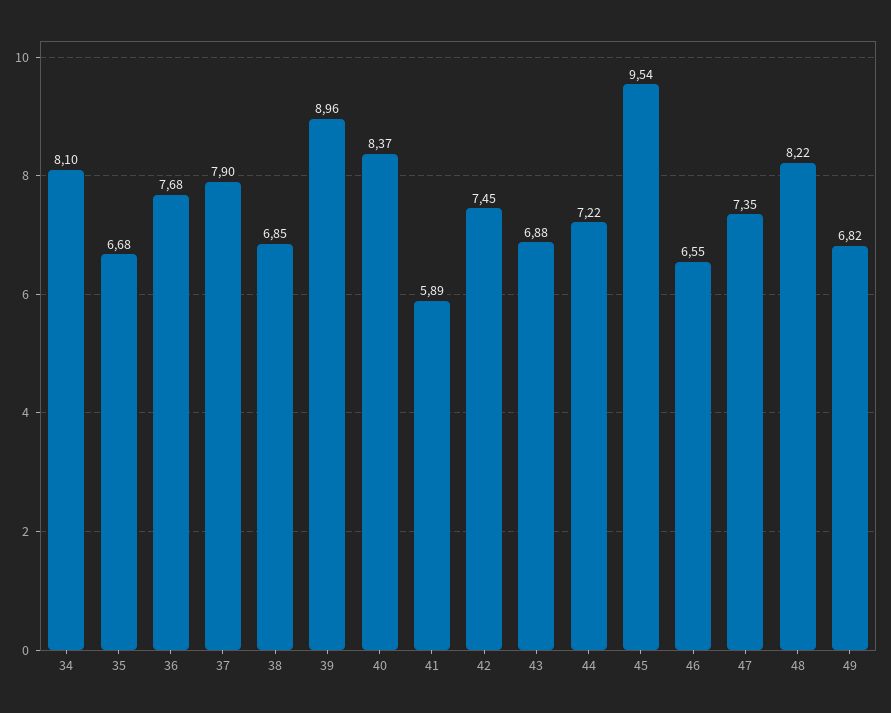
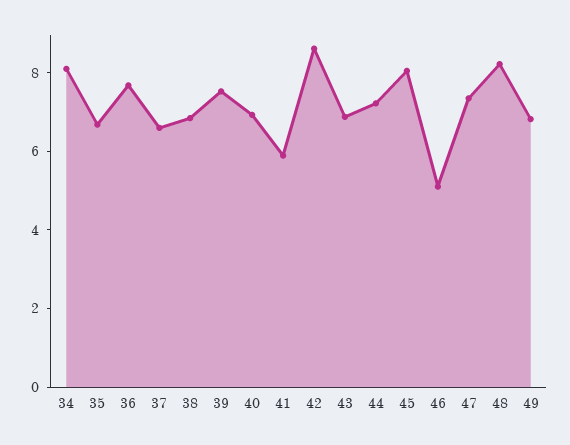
  {
    "34": 8.1,
    "35": 6.68,
    "36": 7.68,
-   "37": 7.9,
+   "37": 6.5,
    "38": 6.85,
-   "39": 8.96,
+   "39": 7.5,
-   "40": 8.37,
+   "40": 7,
    "41": 5.89,
-   "42": 7.45,
+   "42": 8.5,
    "43": 6.88,
    "44": 7.22,
-   "45": 9.54,
+   "45": 8,
-   "46": 6.55,
+   "46": 5,
    "47": 7.35,
    "48": 8.22,
    "49": 6.82
  }

